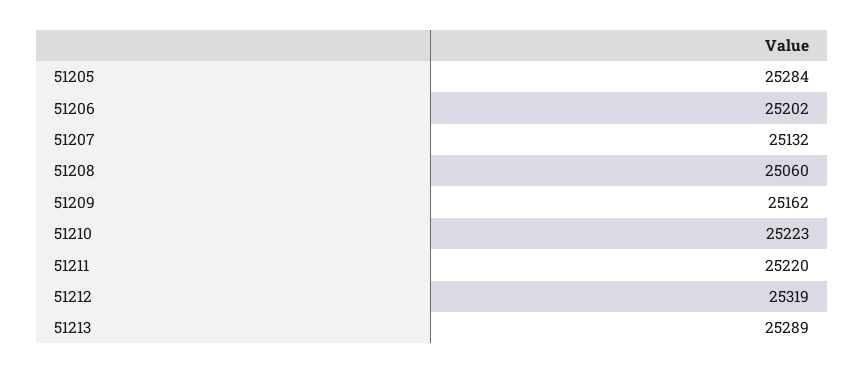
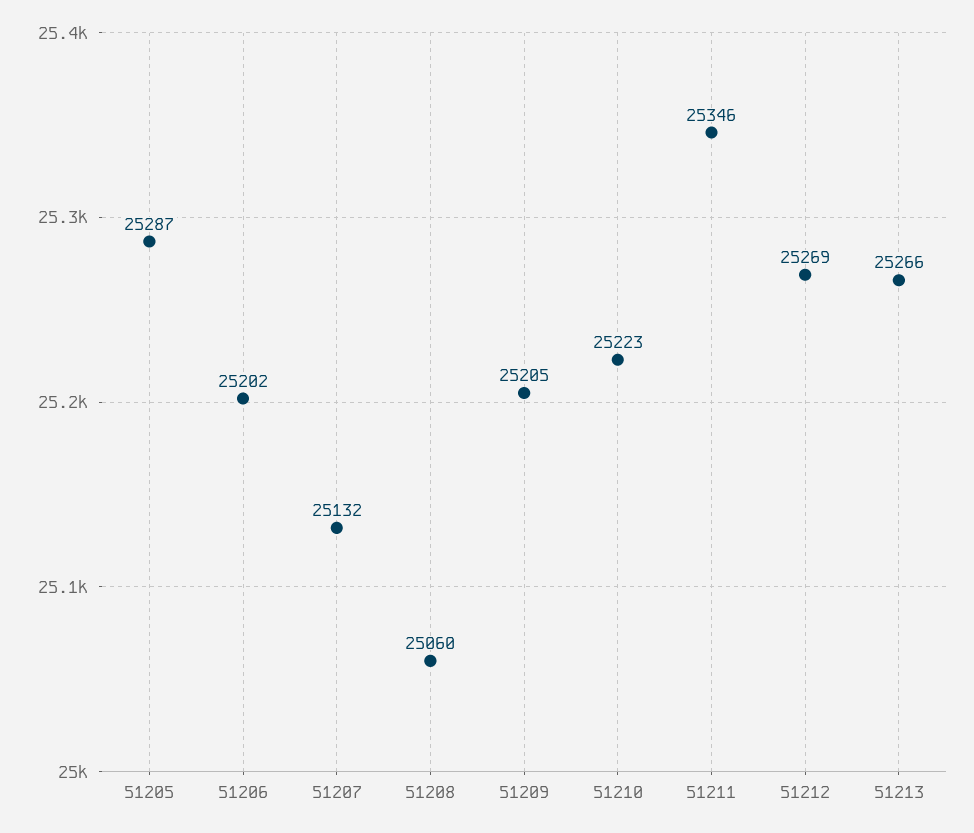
  {
-   "51205": 25284,
+   "51205": 25287,
    "51206": 25202,
    "51207": 25132,
    "51208": 25060,
-   "51209": 25162,
+   "51209": 25205,
    "51210": 25223,
-   "51211": 25220,
+   "51211": 25346,
-   "51212": 25319,
+   "51212": 25269,
-   "51213": 25289
+   "51213": 25266
  }

